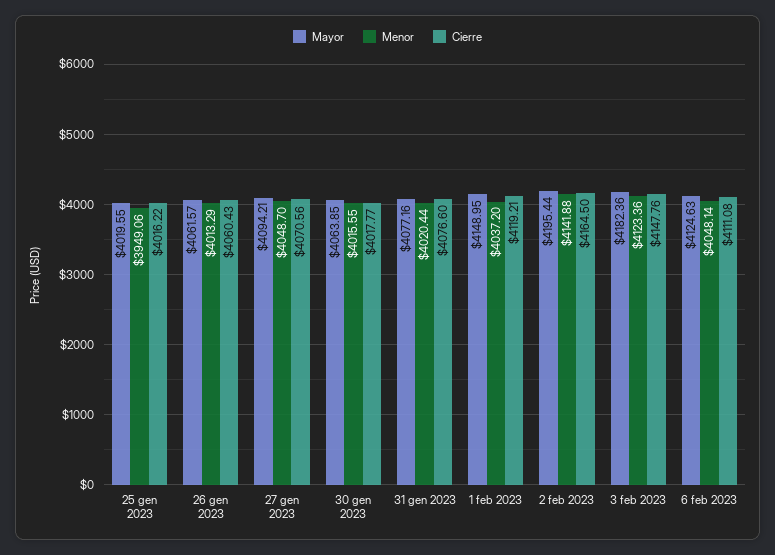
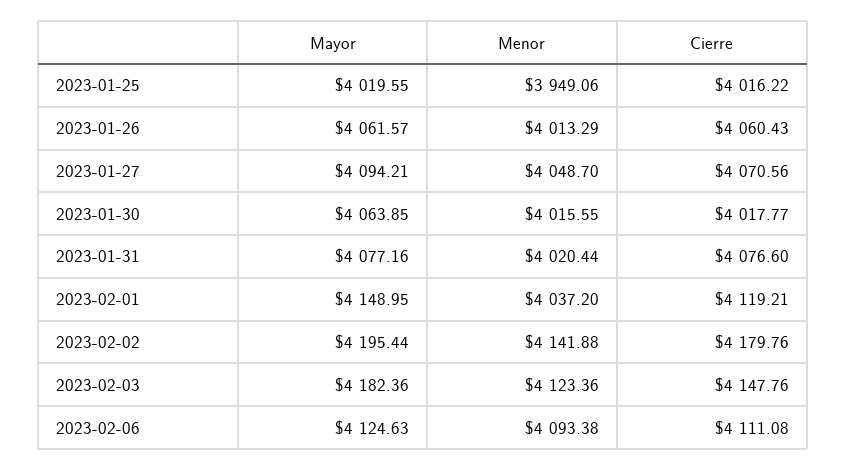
  {
    "Mayor": {
      "25 gen 2023": 4019.55,
      "26 gen 2023": 4061.57,
      "27 gen 2023": 4094.21,
      "30 gen 2023": 4063.85,
      "31 gen 2023": 4077.16,
      "1 feb 2023": 4148.95,
      "2 feb 2023": 4195.44,
      "3 feb 2023": 4182.36,
      "6 feb 2023": 4124.63
    },
    "Menor": {
      "25 gen 2023": 3949.06,
      "26 gen 2023": 4013.29,
      "27 gen 2023": 4048.7,
      "30 gen 2023": 4015.55,
      "31 gen 2023": 4020.44,
      "1 feb 2023": 4037.2,
      "2 feb 2023": 4141.88,
      "3 feb 2023": 4123.36,
-     "6 feb 2023": 4048.14
+     "6 feb 2023": 4093.38
    },
    "Cierre": {
      "25 gen 2023": 4016.22,
      "26 gen 2023": 4060.43,
      "27 gen 2023": 4070.56,
      "30 gen 2023": 4017.77,
      "31 gen 2023": 4076.6,
      "1 feb 2023": 4119.21,
-     "2 feb 2023": 4164.5,
+     "2 feb 2023": 4179.76,
      "3 feb 2023": 4147.76,
      "6 feb 2023": 4111.08
    }
  }

